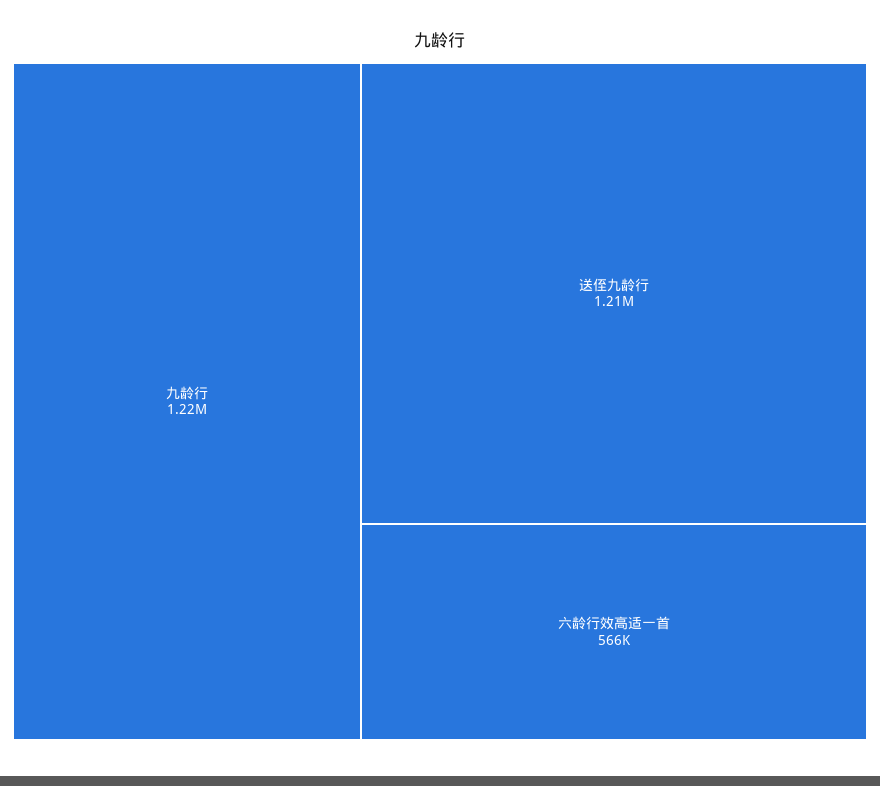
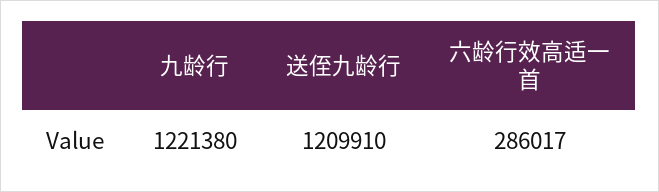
  {
    "九龄行": 1221380,
    "送侄九龄行": 1209910,
-   "六龄行效高适一首": 566000
+   "六龄行效高适一首": 286017
  }

